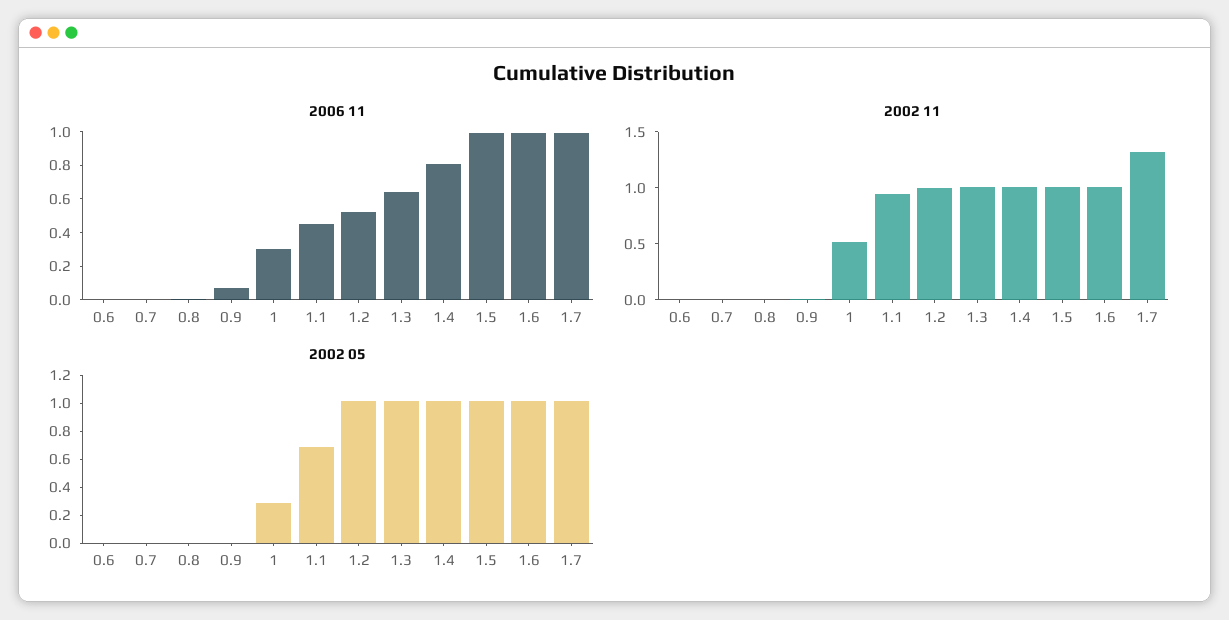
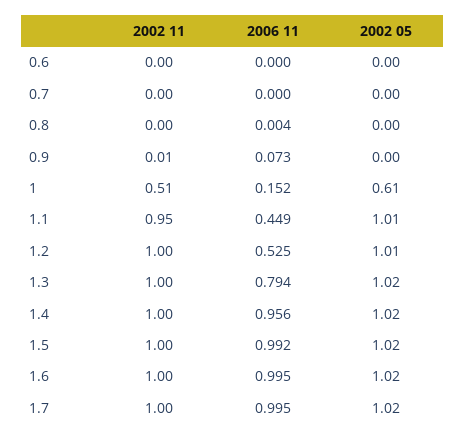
  {
    "2006 11": {
      "0.6": 0,
      "0.7": 0,
      "0.8": 0.004,
      "0.9": 0.073,
-     "1": 0.3,
+     "1": 0.152,
      "1.1": 0.449,
      "1.2": 0.525,
-     "1.3": 0.65,
+     "1.3": 0.794,
-     "1.4": 0.8,
+     "1.4": 0.956,
      "1.5": 0.992,
      "1.6": 0.995,
      "1.7": 0.995
    },
    "2002 11": {
      "0.6": 0,
      "0.7": 0,
      "0.8": 0,
      "0.9": 0.01,
      "1": 0.51,
      "1.1": 0.95,
      "1.2": 1,
      "1.3": 1,
      "1.4": 1,
      "1.5": 1,
      "1.6": 1,
-     "1.7": 1.3
+     "1.7": 1
    },
    "2002 05": {
      "0.6": 0,
      "0.7": 0,
      "0.8": 0,
      "0.9": 0,
-     "1": 0.3,
+     "1": 0.61,
-     "1.1": 0.7,
+     "1.1": 1.01,
      "1.2": 1.01,
      "1.3": 1.02,
      "1.4": 1.02,
      "1.5": 1.02,
      "1.6": 1.02,
      "1.7": 1.02
    }
  }

